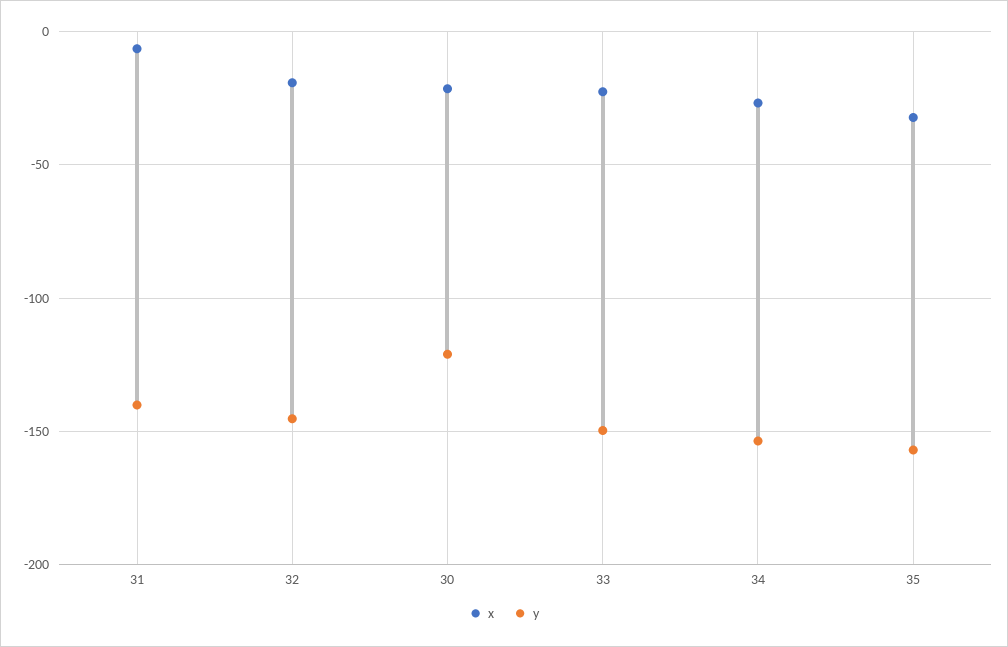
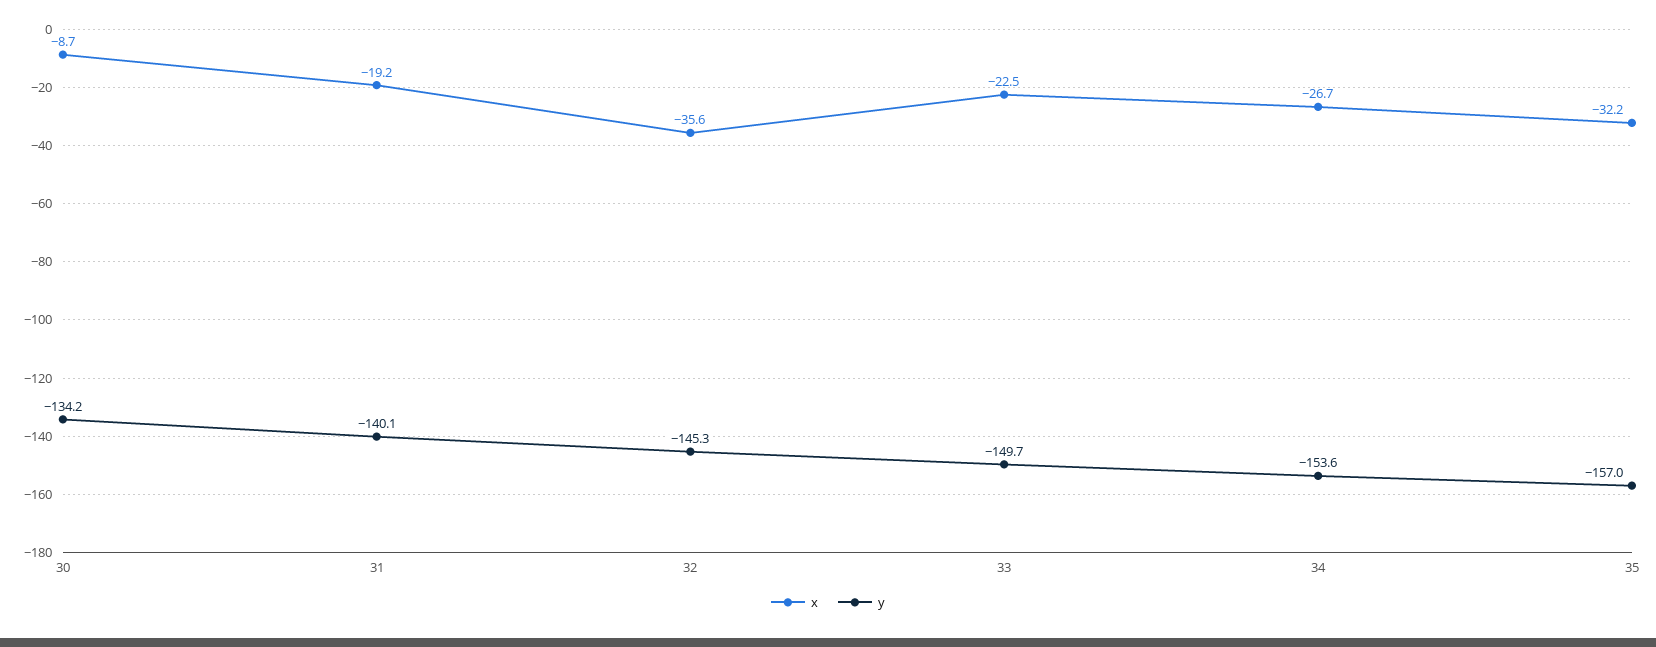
  {
    "x": {
-     "31": -5,
+     "31": -19.2,
-     "32": -20,
+     "32": -35.6,
-     "30": -20,
+     "30": -8.7,
      "33": -22.5,
      "34": -26.7,
      "35": -32.2
    },
    "y": {
      "31": -140.1,
      "32": -145.3,
-     "30": -120,
+     "30": -134.2,
      "33": -149.7,
      "34": -153.6,
      "35": -157
    }
  }

